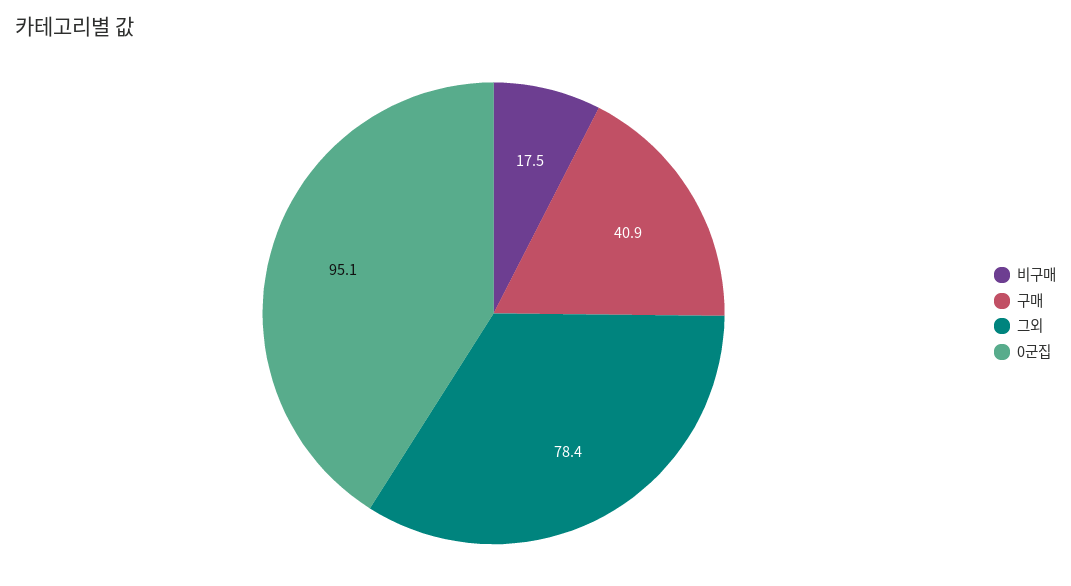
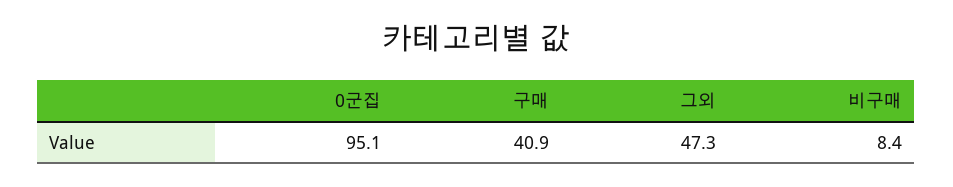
  {
-   "비구매": 17.5,
+   "비구매": 8.4,
    "구매": 40.9,
-   "그외": 78.4,
+   "그외": 47.3,
    "0군집": 95.1
  }

